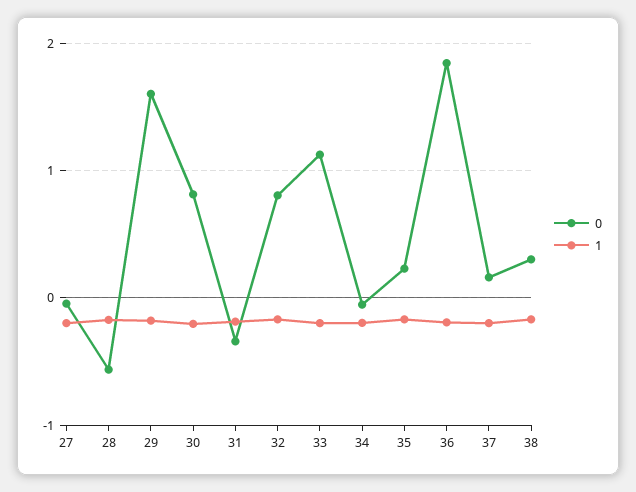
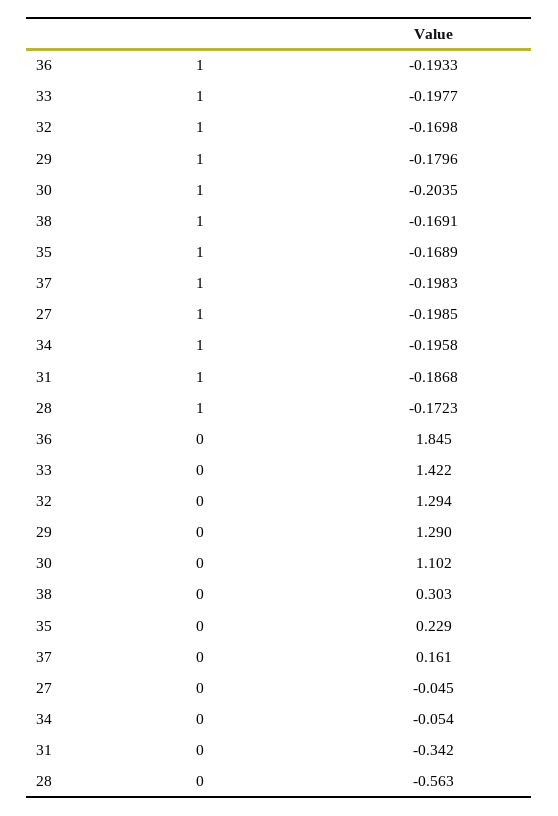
  {
    "0": {
      "27": -0.045,
      "28": -0.563,
-     "29": 1.6,
+     "29": 1.29,
-     "30": 0.8,
+     "30": 1.102,
      "31": -0.342,
-     "32": 0.8,
+     "32": 1.294,
-     "33": 1.1,
+     "33": 1.422,
      "34": -0.054,
      "35": 0.229,
      "36": 1.845,
      "37": 0.161,
      "38": 0.303
    },
    "1": {
      "27": -0.1985,
      "28": -0.1723,
      "29": -0.1796,
      "30": -0.2035,
      "31": -0.1868,
      "32": -0.1698,
      "33": -0.1977,
      "34": -0.1958,
      "35": -0.1689,
      "36": -0.1933,
      "37": -0.1983,
      "38": -0.1691
    }
  }

